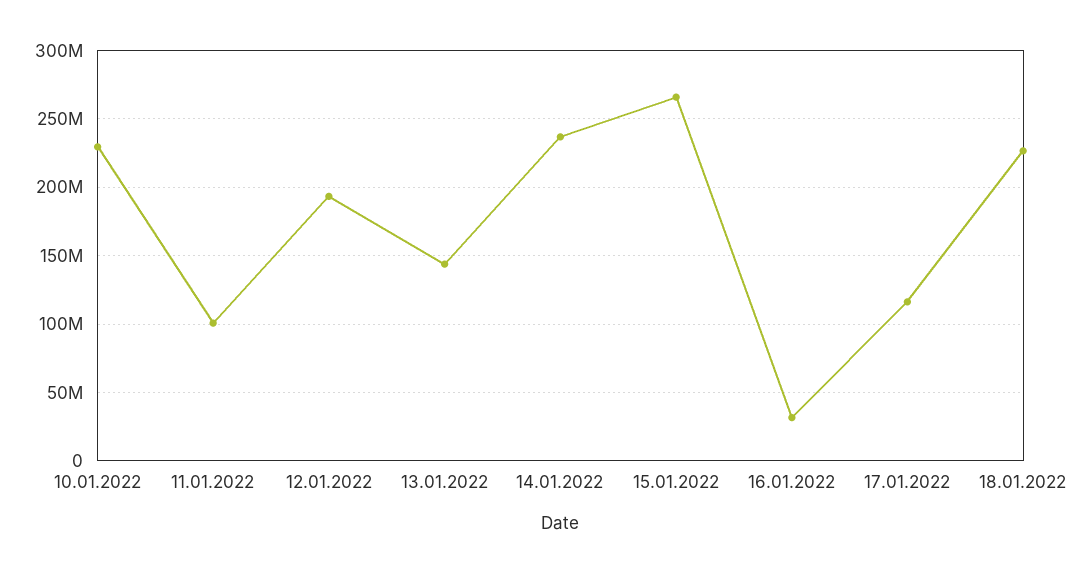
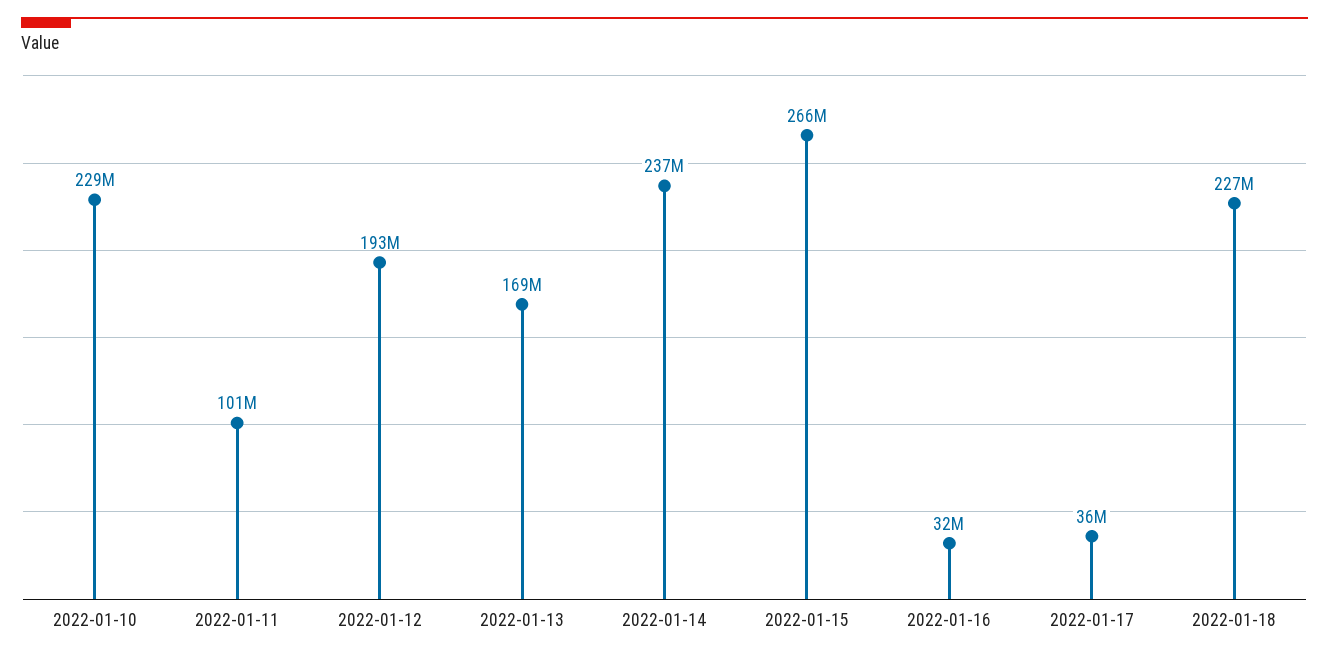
  {
    "10.01.2022": 229000000,
    "11.01.2022": 101000000,
    "12.01.2022": 193000000,
-   "13.01.2022": 145000000,
+   "13.01.2022": 169000000,
    "14.01.2022": 237000000,
    "15.01.2022": 266000000,
    "16.01.2022": 32000000,
-   "17.01.2022": 115000000,
+   "17.01.2022": 36000000,
    "18.01.2022": 227000000
  }

